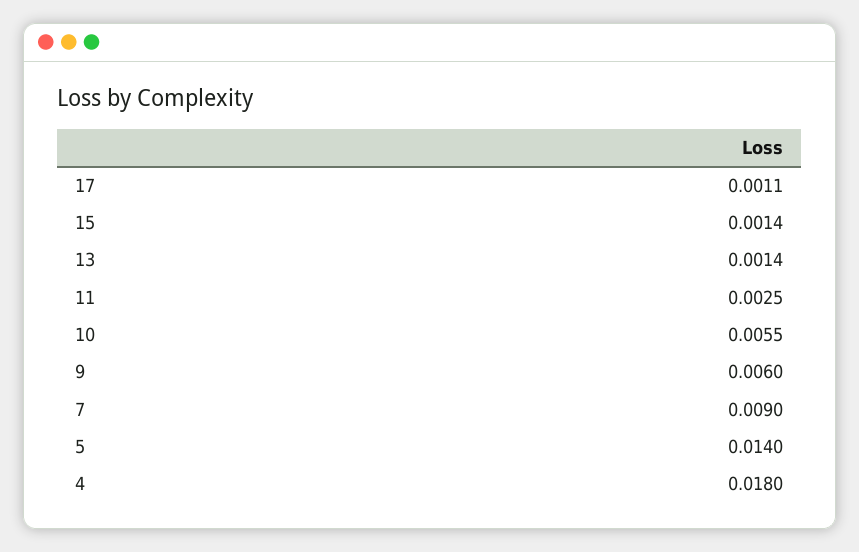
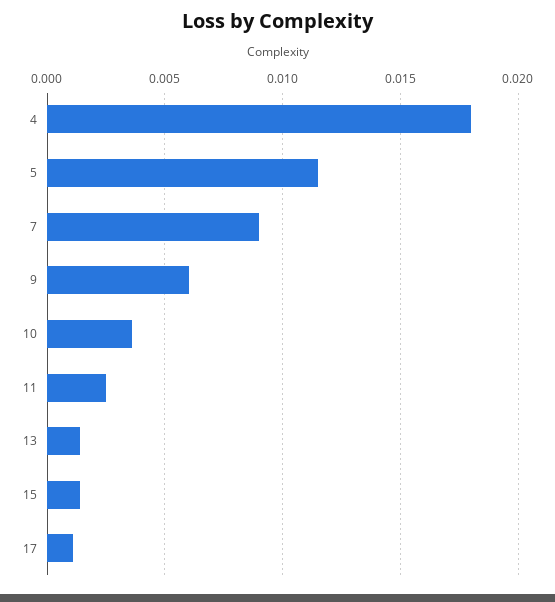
  {
    "17": 0.0011,
    "15": 0.0014,
    "13": 0.0014,
    "11": 0.0025,
-   "10": 0.0055,
+   "10": 0.0035,
    "9": 0.006,
    "7": 0.009,
-   "5": 0.014,
+   "5": 0.0115,
    "4": 0.018
  }

